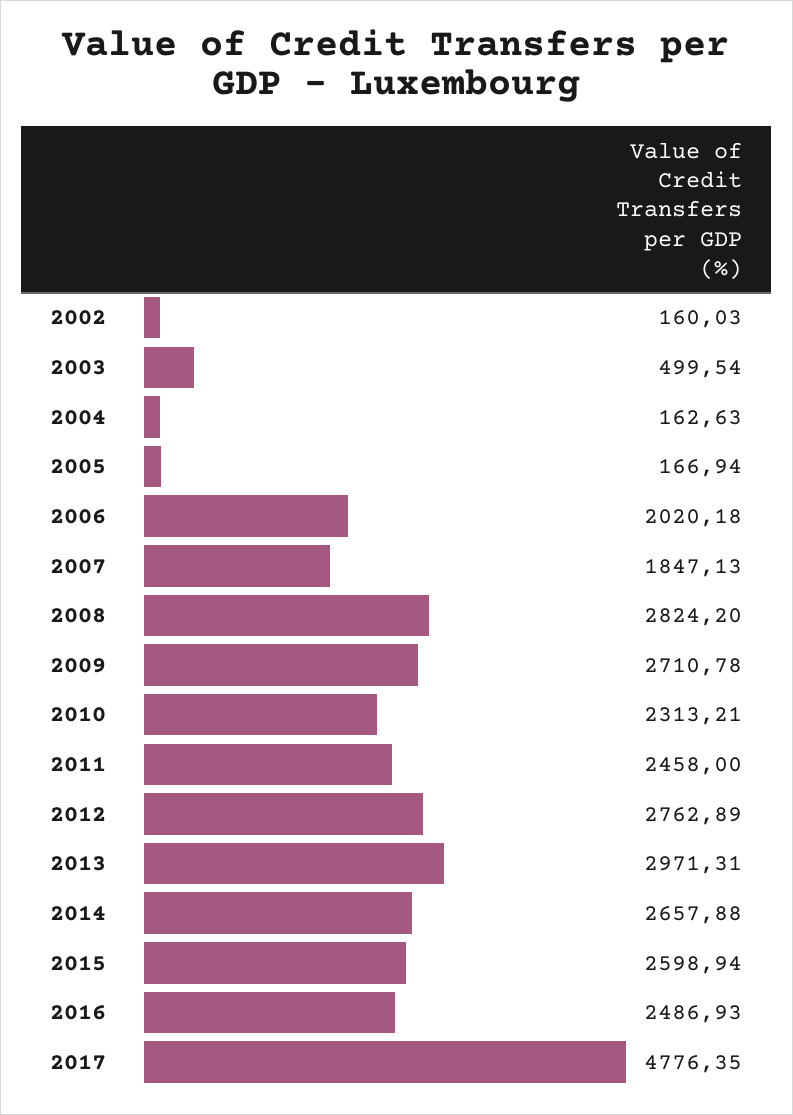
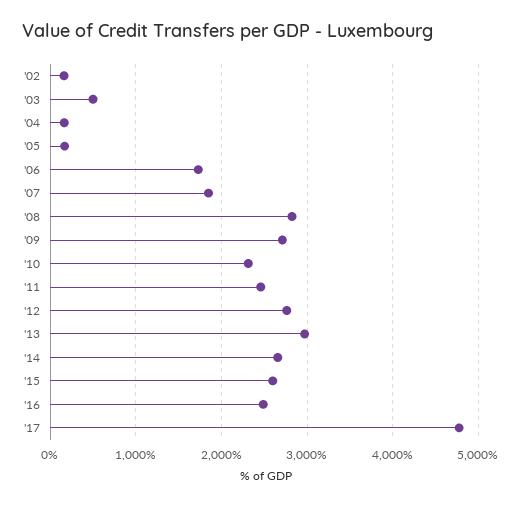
  {
    "2002": 160.03,
    "2003": 499.54,
    "2004": 162.63,
    "2005": 166.94,
-   "2006": 2020.18,
+   "2006": 1700,
    "2007": 1847.13,
    "2008": 2824.2,
    "2009": 2710.78,
    "2010": 2313.21,
    "2011": 2458,
    "2012": 2762.89,
    "2013": 2971.31,
    "2014": 2657.88,
    "2015": 2598.94,
    "2016": 2486.93,
    "2017": 4776.35
  }

